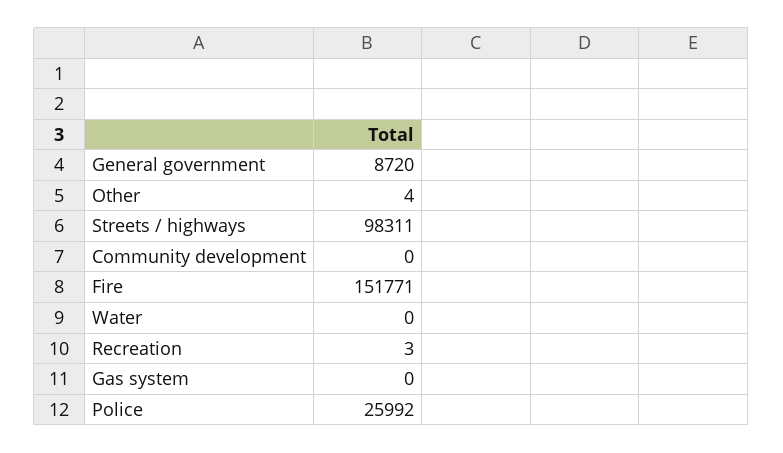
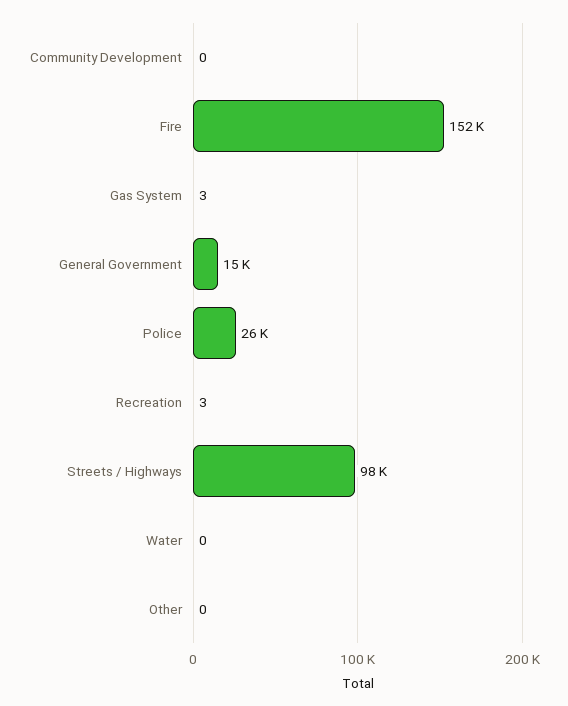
  {
-   "General government": 8720,
+   "General government": 15000,
-   "Other": 4,
+   "Other": 0,
    "Streets / highways": 98311,
    "Community development": 0,
    "Fire": 151771,
    "Water": 0,
    "Recreation": 3,
-   "Gas system": 0,
+   "Gas system": 3,
    "Police": 25992
  }

